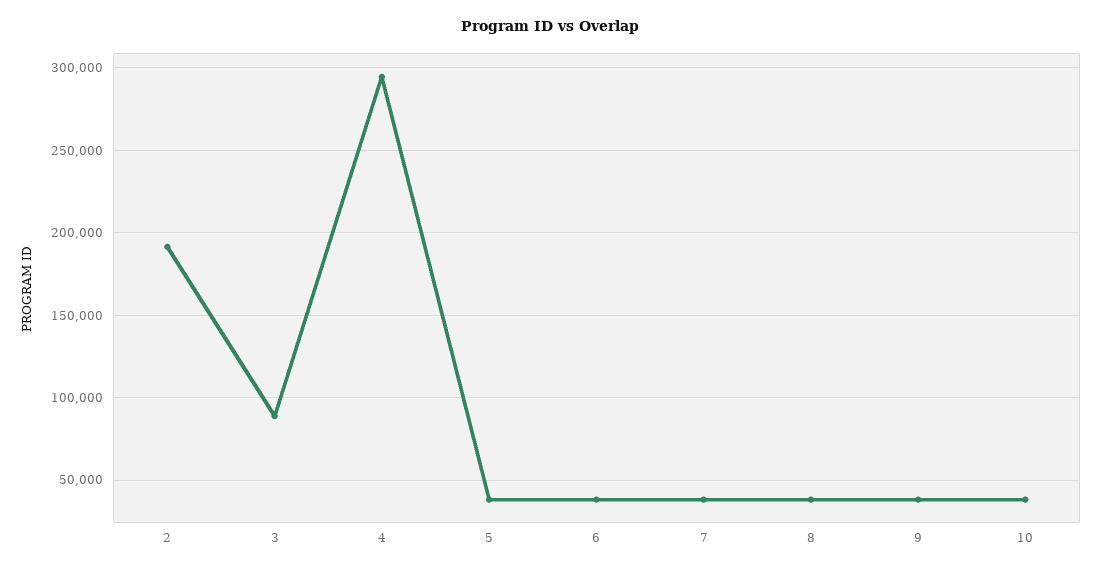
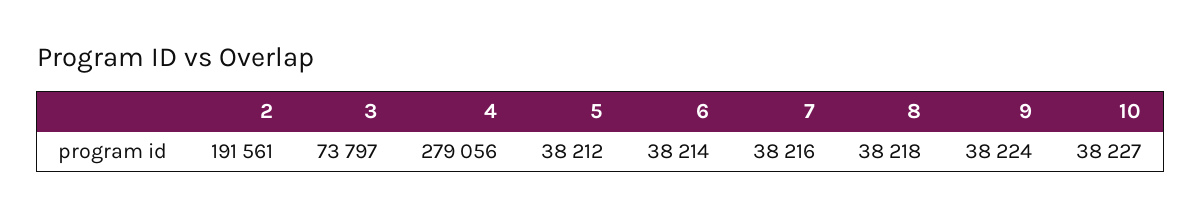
  {
    "2": 191561,
-   "3": 90000,
+   "3": 73797,
-   "4": 295000,
+   "4": 279056,
    "5": 38212,
    "6": 38214,
    "7": 38216,
    "8": 38218,
    "9": 38224,
    "10": 38227
  }

